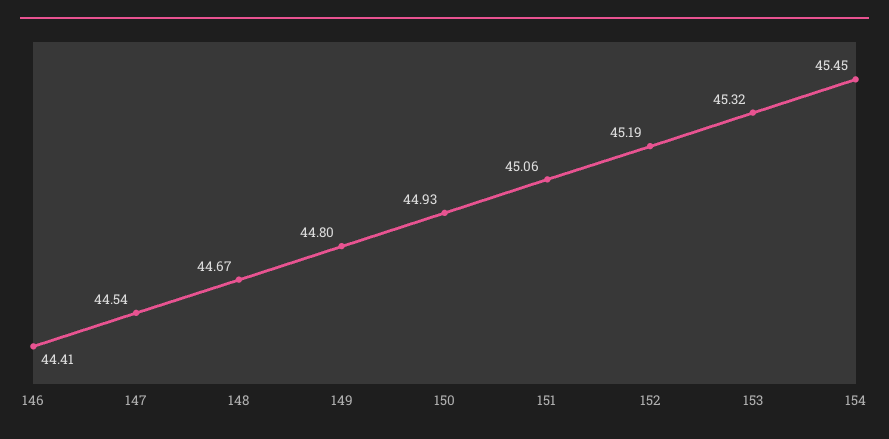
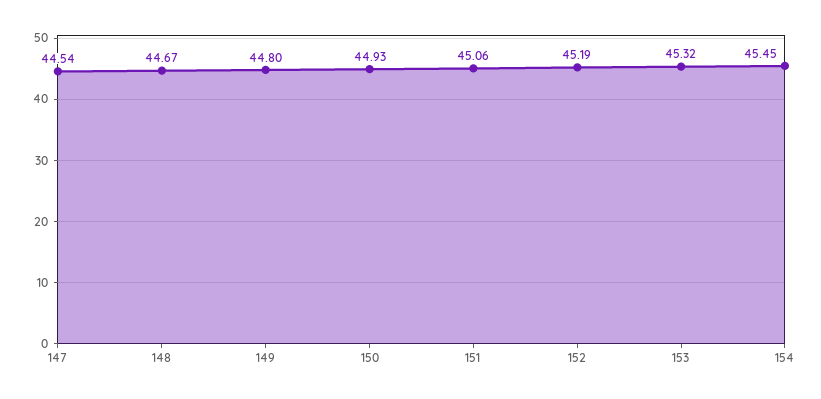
  {
-   "146": 44.41,
    "147": 44.54,
    "148": 44.67,
    "149": 44.8,
    "150": 44.93,
    "151": 45.06,
    "152": 45.19,
    "153": 45.32,
    "154": 45.45
  }

